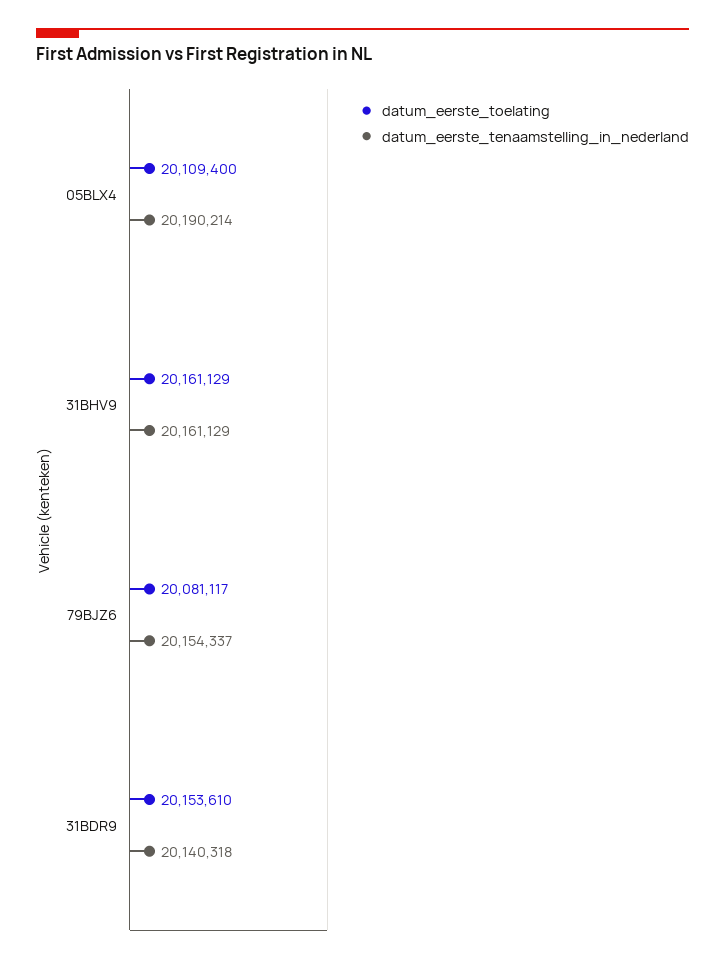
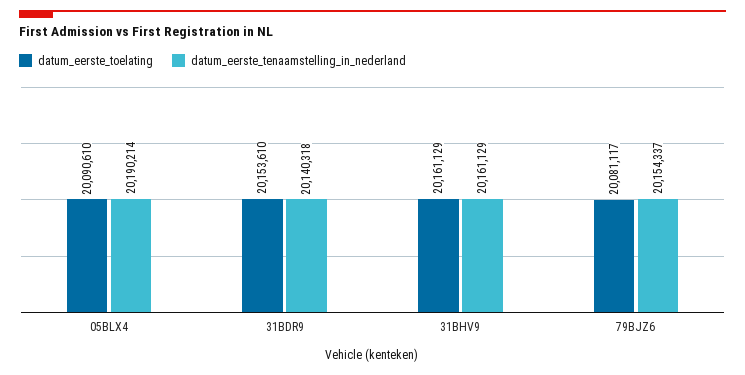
  {
    "datum_eerste_toelating": {
-     "05BLX4": 20109400,
+     "05BLX4": 20090610,
      "31BHV9": 20161129,
      "79BJZ6": 20081117,
      "31BDR9": 20153610
    },
    "datum_eerste_tenaamstelling_in_nederland": {
      "05BLX4": 20190214,
      "31BHV9": 20161129,
      "79BJZ6": 20154337,
      "31BDR9": 20140318
    }
  }

